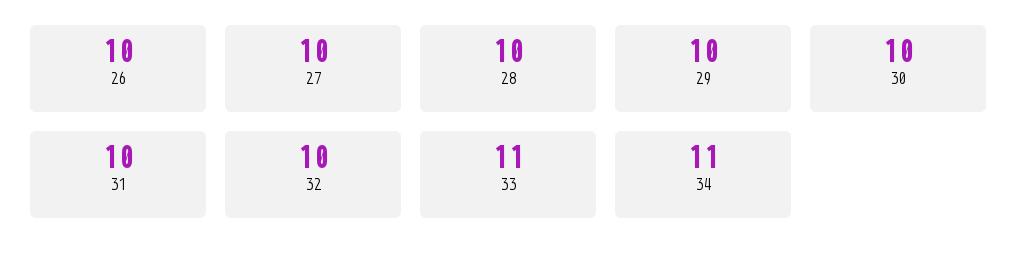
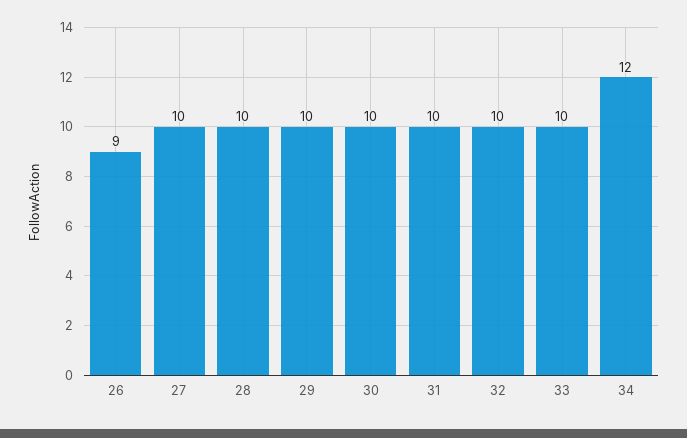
  {
-   "26": 10,
+   "26": 9,
    "27": 10,
    "28": 10,
    "29": 10,
    "30": 10,
    "31": 10,
    "32": 10,
-   "33": 11,
+   "33": 10,
-   "34": 11
+   "34": 12
  }

